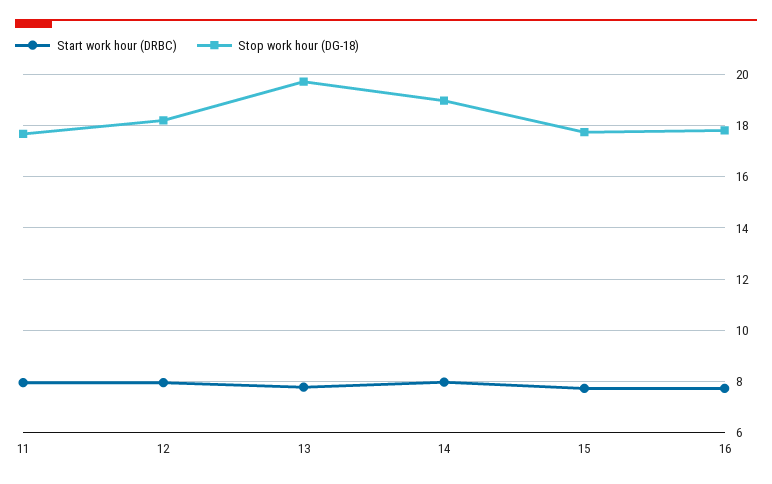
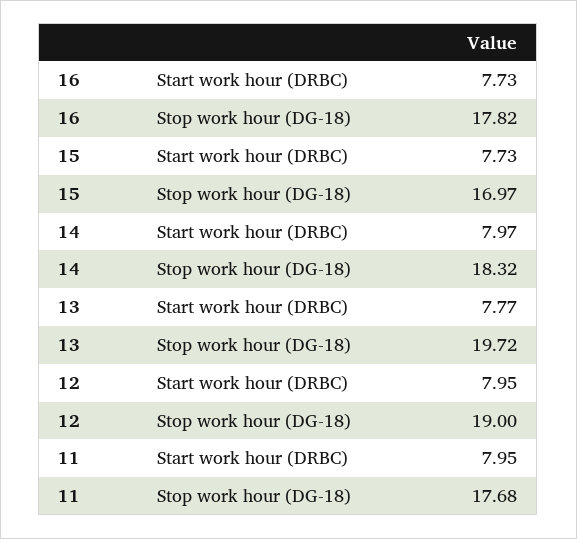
  {
    "Start work hour (DRBC)": {
      "11": 7.95,
      "12": 7.95,
      "13": 7.77,
      "14": 7.97,
      "15": 7.73,
      "16": 7.73
    },
    "Stop work hour (DG-18)": {
      "11": 17.68,
-     "12": 18.25,
+     "12": 19,
      "13": 19.72,
-     "14": 19,
+     "14": 18.32,
-     "15": 17.75,
+     "15": 16.97,
      "16": 17.82
    }
  }

